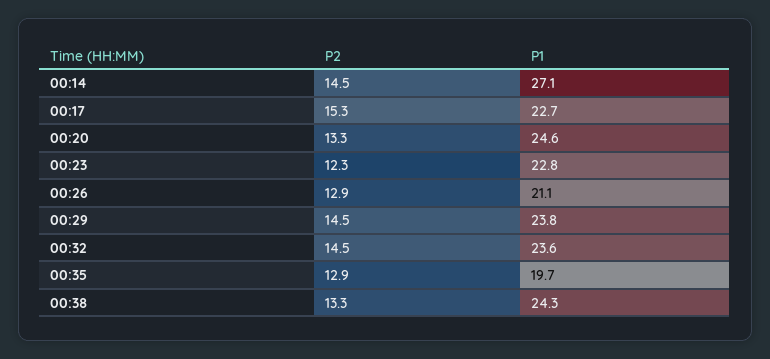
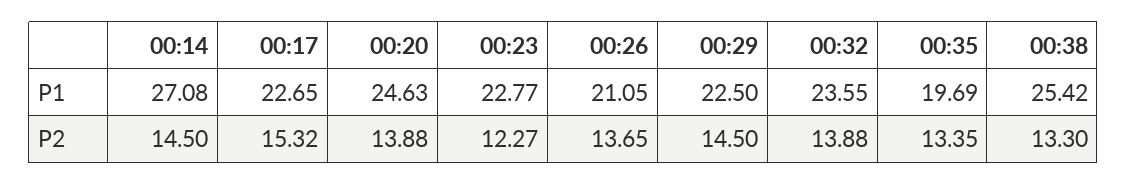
  {
    "P2": {
      "00:14": 14.5,
      "00:17": 15.32,
-     "00:20": 13.3,
+     "00:20": 13.88,
      "00:23": 12.27,
-     "00:26": 12.9,
+     "00:26": 13.65,
      "00:29": 14.5,
-     "00:32": 14.5,
+     "00:32": 13.88,
-     "00:35": 12.9,
+     "00:35": 13.35,
      "00:38": 13.3
    },
    "P1": {
      "00:14": 27.08,
      "00:17": 22.65,
      "00:20": 24.63,
      "00:23": 22.77,
      "00:26": 21.05,
-     "00:29": 23.8,
+     "00:29": 22.5,
      "00:32": 23.55,
      "00:35": 19.69,
-     "00:38": 24.3
+     "00:38": 25.42
    }
  }

